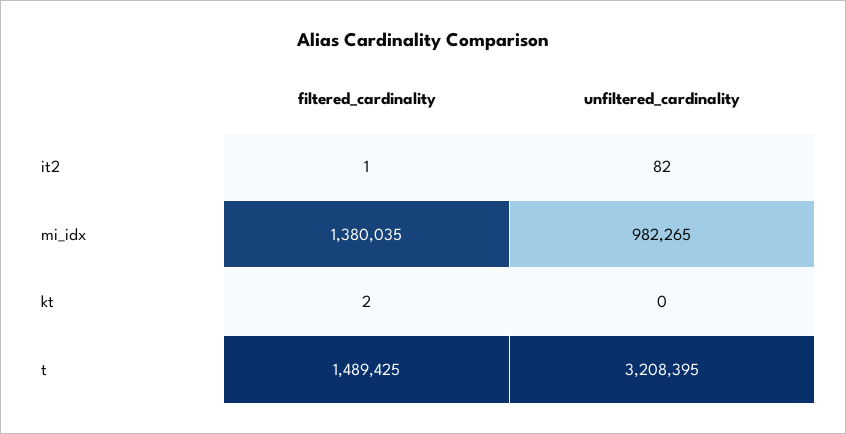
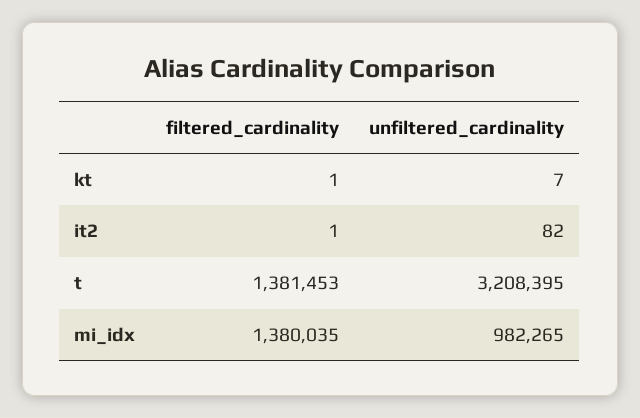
  {
    "filtered_cardinality": {
      "it2": 1,
      "mi_idx": 1380035,
-     "kt": 2,
+     "kt": 1,
-     "t": 1489425
+     "t": 1381453
    },
    "unfiltered_cardinality": {
      "it2": 82,
      "mi_idx": 982265,
-     "kt": 0,
+     "kt": 7,
      "t": 3208395
    }
  }

